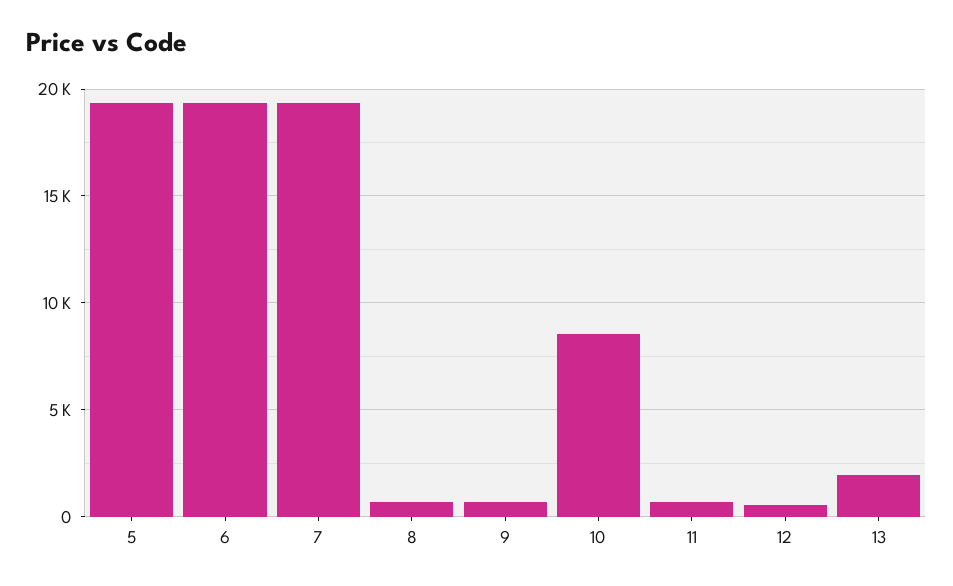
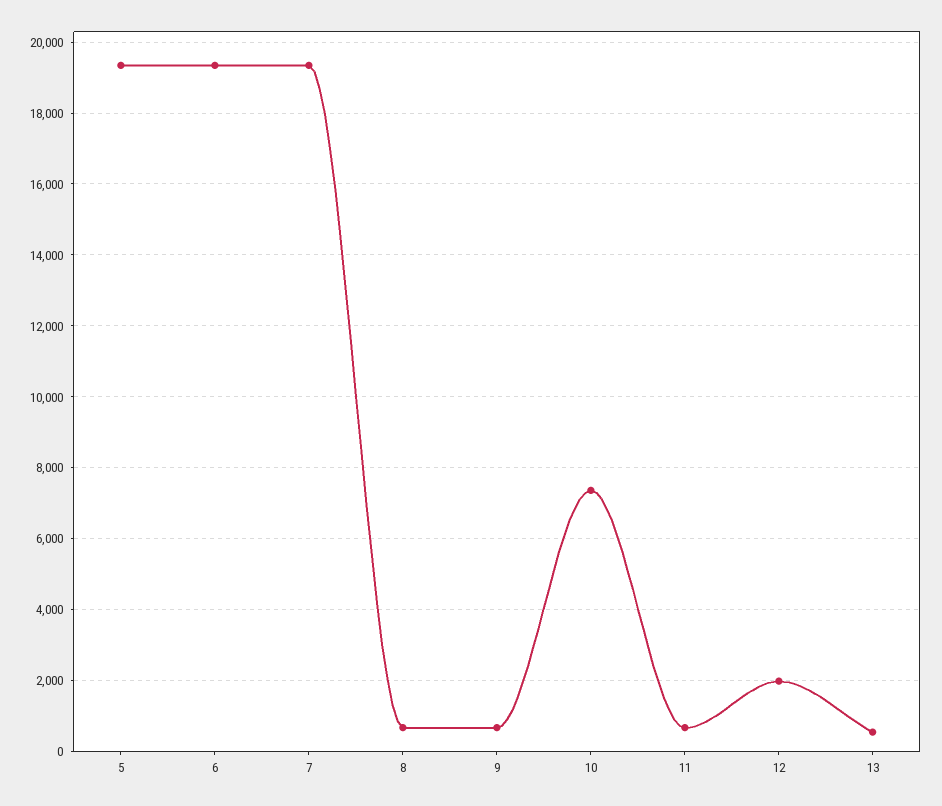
  {
    "5": 19400,
    "6": 19400,
    "7": 19400,
    "8": 600,
    "9": 600,
-   "10": 8500,
+   "10": 7400,
    "11": 600,
-   "12": 500,
+   "12": 2000,
-   "13": 2000
+   "13": 600
  }

